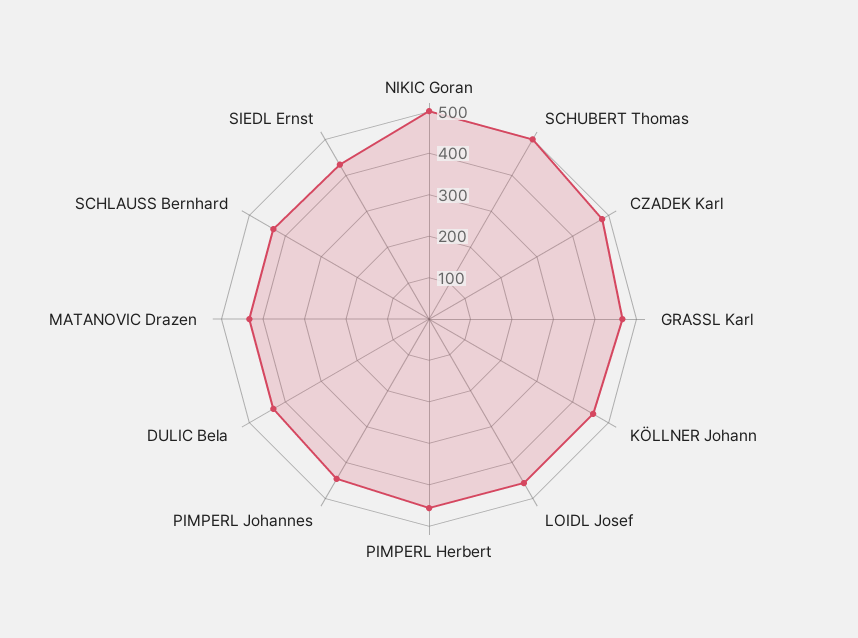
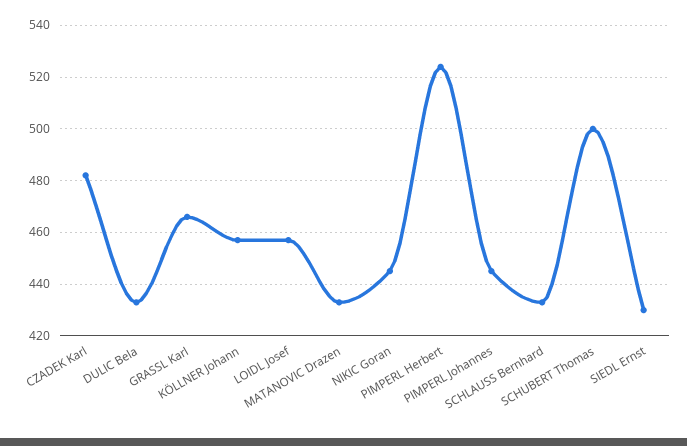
  {
-   "NIKIC Goran": 500,
+   "NIKIC Goran": 445,
    "SCHUBERT Thomas": 500,
    "CZADEK Karl": 480,
    "GRASSL Karl": 465,
    "KÖLLNER Johann": 455,
    "LOIDL Josef": 455,
-   "PIMPERL Herbert": 460,
+   "PIMPERL Herbert": 525,
    "PIMPERL Johannes": 445,
    "DULIC Bela": 435,
    "MATANOVIC Drazen": 435,
    "SCHLAUSS Bernhard": 435,
    "SIEDL Ernst": 430
  }

